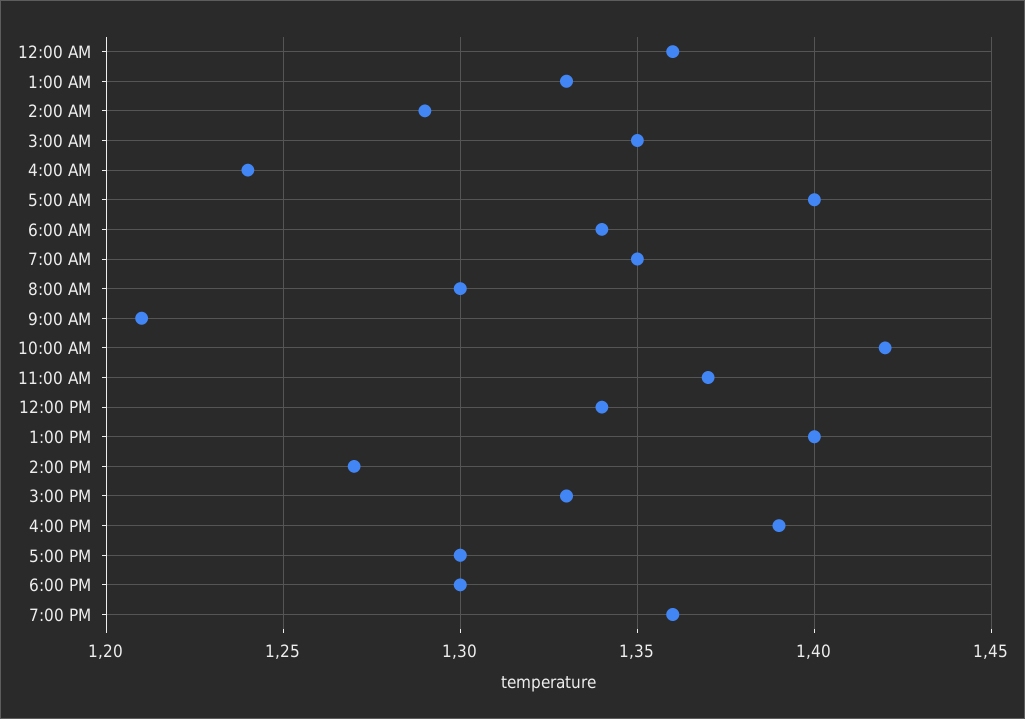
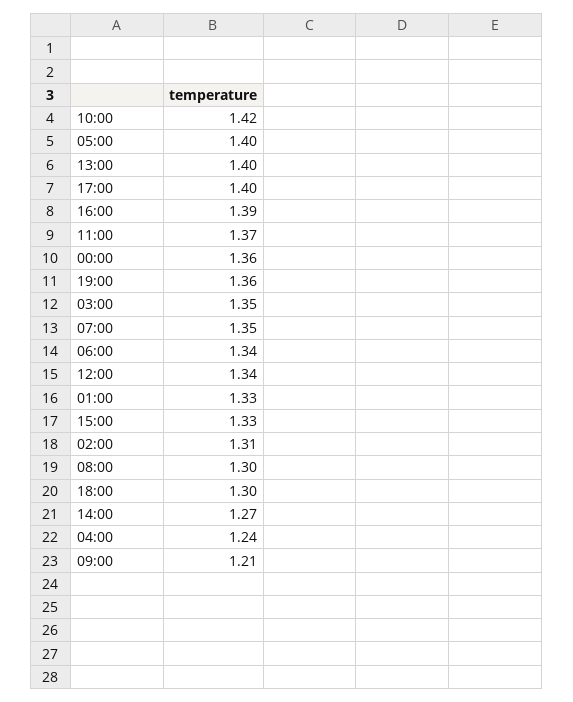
  {
    "12:00 AM": 1.36,
    "1:00 AM": 1.33,
-   "2:00 AM": 1.29,
+   "2:00 AM": 1.31,
    "3:00 AM": 1.35,
    "4:00 AM": 1.24,
    "5:00 AM": 1.4,
    "6:00 AM": 1.34,
    "7:00 AM": 1.35,
    "8:00 AM": 1.3,
    "9:00 AM": 1.21,
    "10:00 AM": 1.42,
    "11:00 AM": 1.37,
    "12:00 PM": 1.34,
    "1:00 PM": 1.4,
    "2:00 PM": 1.27,
    "3:00 PM": 1.33,
    "4:00 PM": 1.39,
-   "5:00 PM": 1.3,
+   "5:00 PM": 1.4,
    "6:00 PM": 1.3,
    "7:00 PM": 1.36
  }

